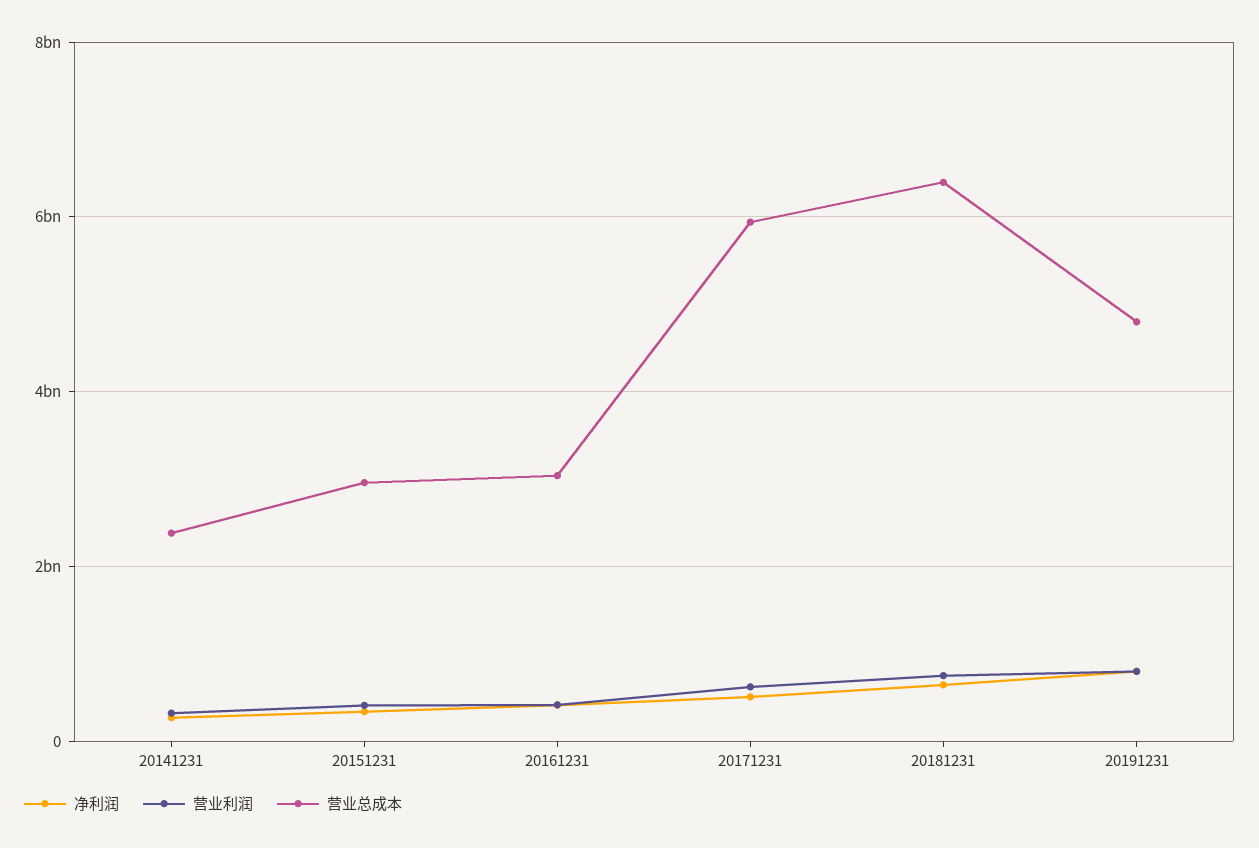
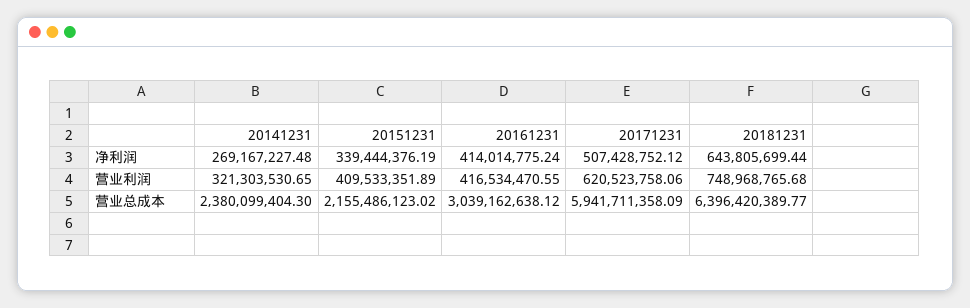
  {
    "净利润": {
      "20141231": 269167227.48,
      "20151231": 339444376.19,
      "20161231": 414014775.24,
      "20171231": 507428752.12,
-     "20181231": 643805699.44,
+     "20181231": 643805699.44
-     "20191231": 800000000
    },
    "营业利润": {
      "20141231": 321303530.65,
      "20151231": 409533351.89,
      "20161231": 416534470.55,
      "20171231": 620523758.06,
-     "20181231": 748968765.68,
+     "20181231": 748968765.68
-     "20191231": 800000000
    },
    "营业总成本": {
      "20141231": 2380099404.3,
-     "20151231": 3000000000,
+     "20151231": 2155486123.02,
      "20161231": 3039162638.12,
      "20171231": 5941711358.09,
-     "20181231": 6396420389.77,
+     "20181231": 6396420389.77
-     "20191231": 4800000000
    }
  }

